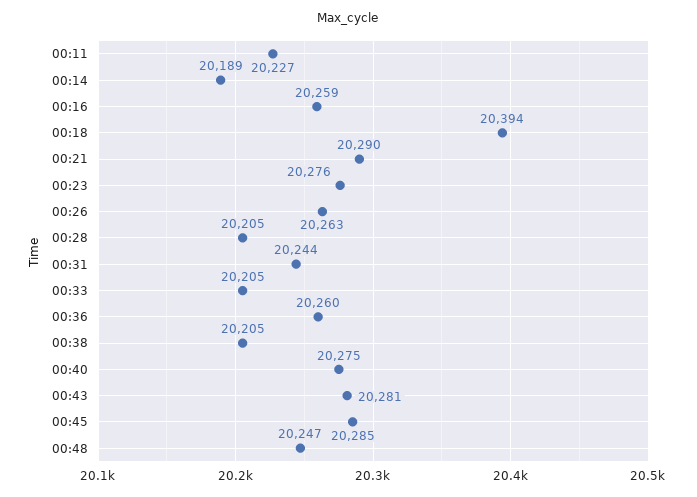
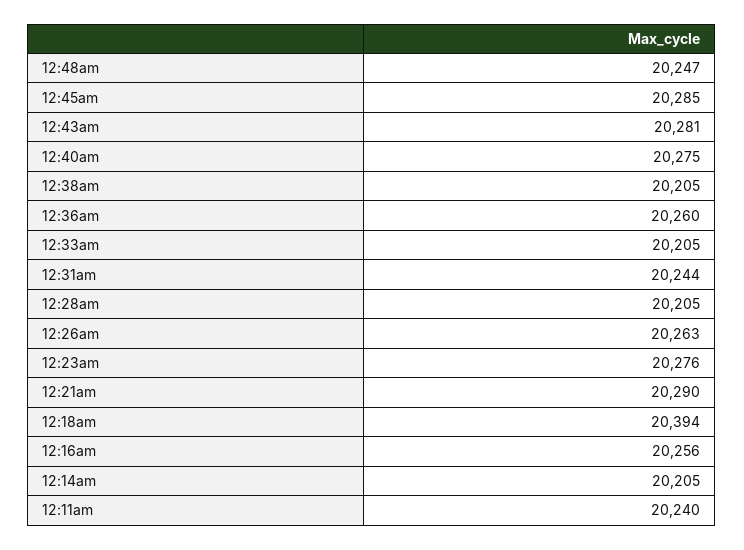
  {
-   "00:11": 20227,
+   "00:11": 20240,
-   "00:14": 20189,
+   "00:14": 20205,
-   "00:16": 20259,
+   "00:16": 20256,
    "00:18": 20394,
    "00:21": 20290,
    "00:23": 20276,
    "00:26": 20263,
    "00:28": 20205,
    "00:31": 20244,
    "00:33": 20205,
    "00:36": 20260,
    "00:38": 20205,
    "00:40": 20275,
    "00:43": 20281,
    "00:45": 20285,
    "00:48": 20247
  }

